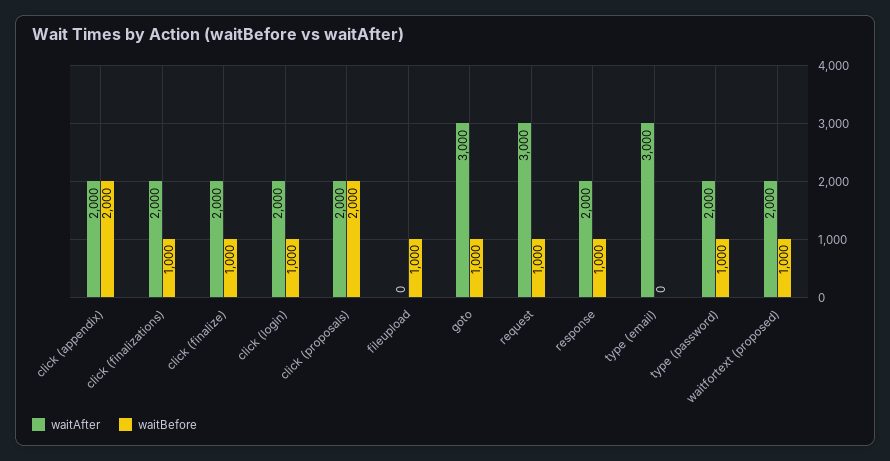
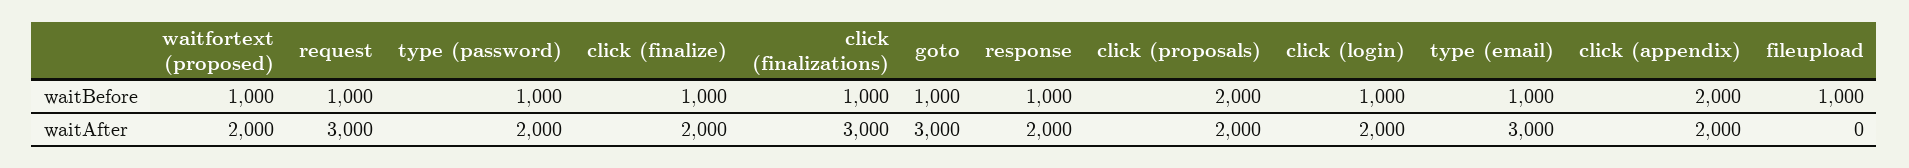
  {
    "waitAfter": {
      "click (appendix)": 2000,
-     "click (finalizations)": 2000,
+     "click (finalizations)": 3000,
      "click (finalize)": 2000,
      "click (login)": 2000,
      "click (proposals)": 2000,
      "fileupload": 0,
      "goto": 3000,
      "request": 3000,
      "response": 2000,
      "type (email)": 3000,
      "type (password)": 2000,
      "waitfortext (proposed)": 2000
    },
    "waitBefore": {
      "click (appendix)": 2000,
      "click (finalizations)": 1000,
      "click (finalize)": 1000,
      "click (login)": 1000,
      "click (proposals)": 2000,
      "fileupload": 1000,
      "goto": 1000,
      "request": 1000,
      "response": 1000,
-     "type (email)": 0,
+     "type (email)": 1000,
      "type (password)": 1000,
      "waitfortext (proposed)": 1000
    }
  }

